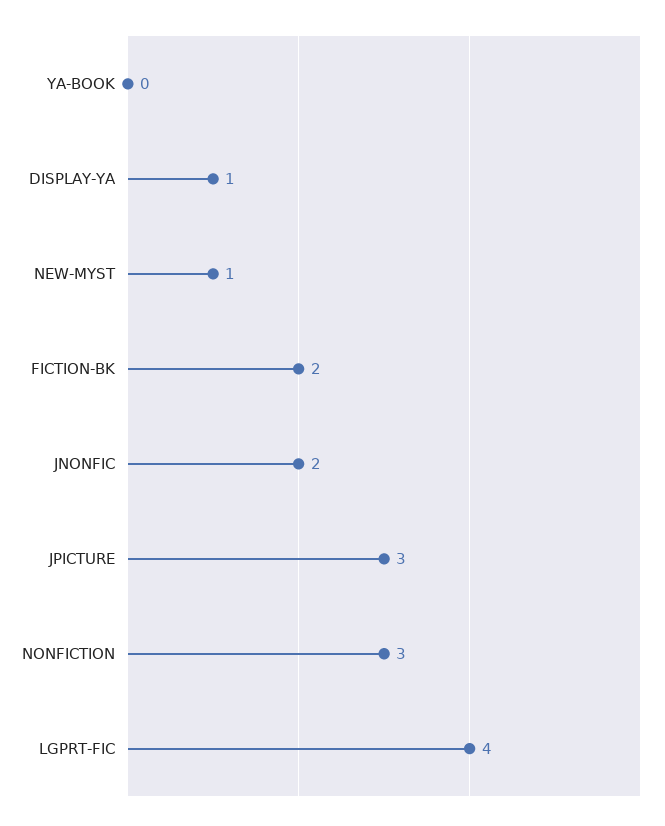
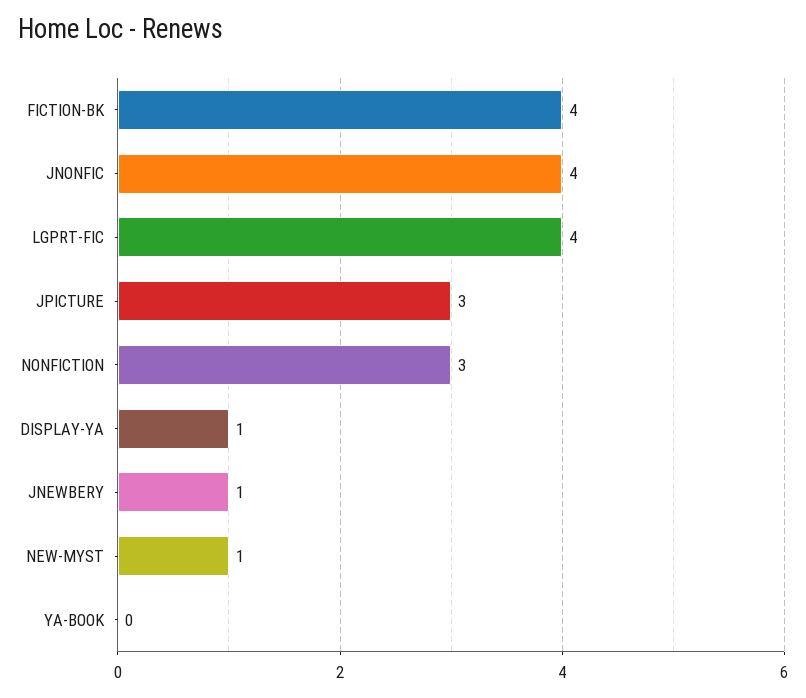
  {
    "YA-BOOK": 0,
    "DISPLAY-YA": 1,
    "NEW-MYST": 1,
-   "FICTION-BK": 2,
+   "FICTION-BK": 4,
-   "JNONFIC": 2,
+   "JNONFIC": 4,
    "JPICTURE": 3,
    "NONFICTION": 3,
-   "LGPRT-FIC": 4
+   "LGPRT-FIC": 4,
+   "JNEWBERY": 1
  }

